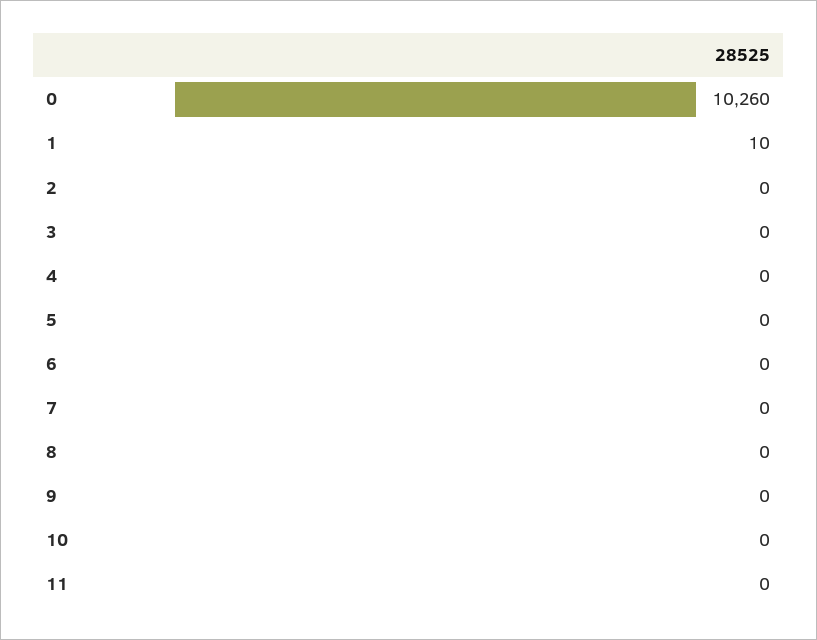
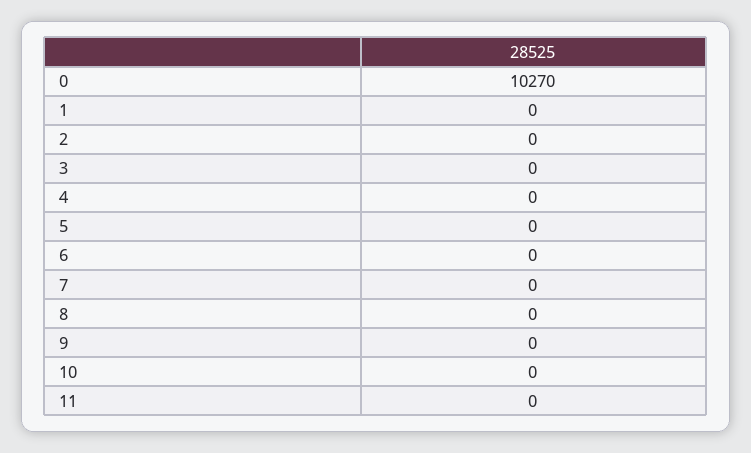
  {
-   "0": 10260,
+   "0": 10270,
-   "1": 10,
+   "1": 0,
    "2": 0,
    "3": 0,
    "4": 0,
    "5": 0,
    "6": 0,
    "7": 0,
    "8": 0,
    "9": 0,
    "10": 0,
    "11": 0
  }

